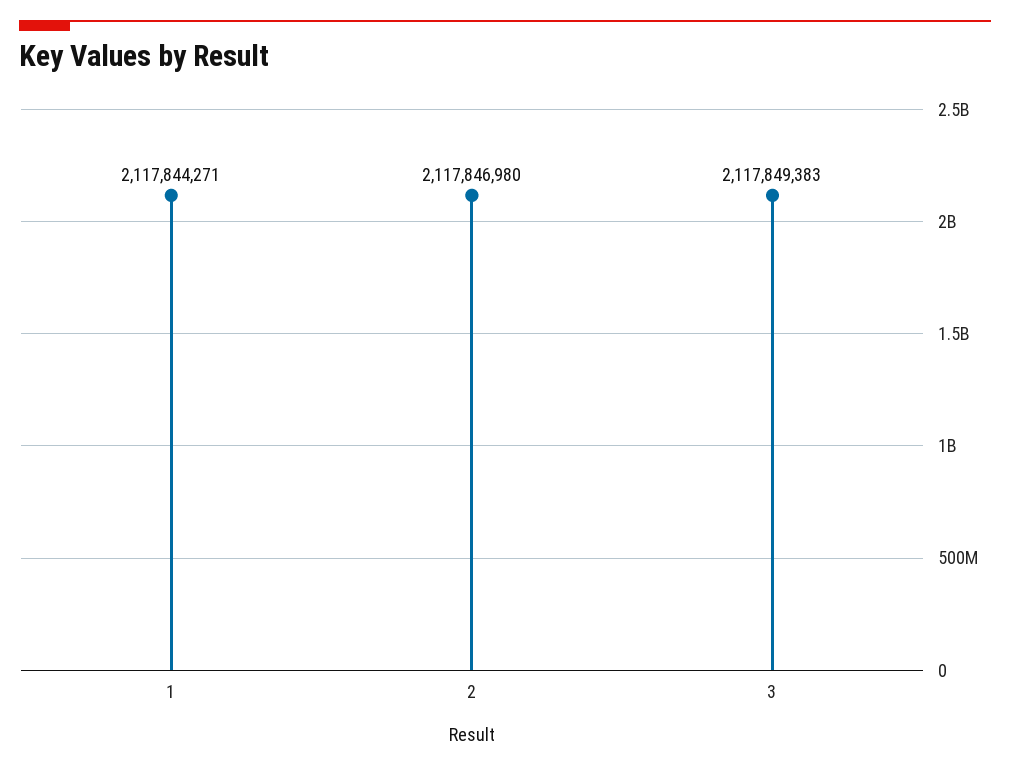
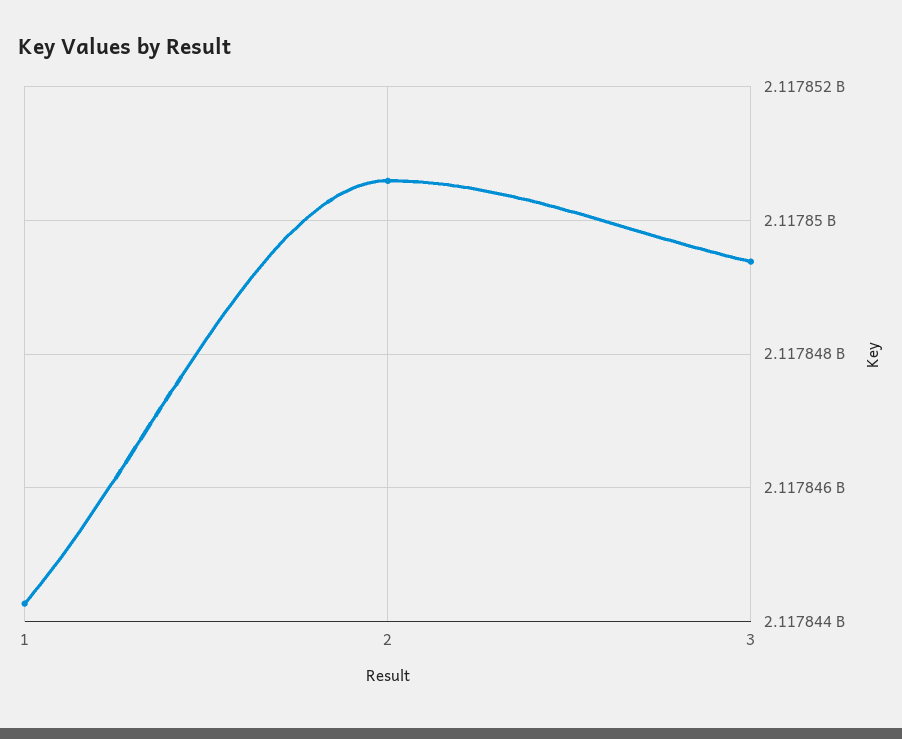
  {
    "1": 2117844271,
-   "2": 2117846980,
+   "2": 2117850600,
    "3": 2117849383
  }

